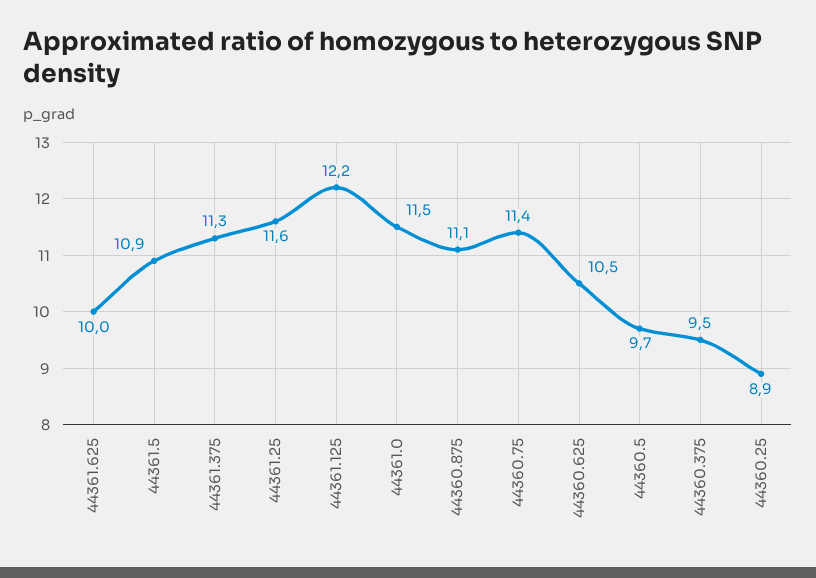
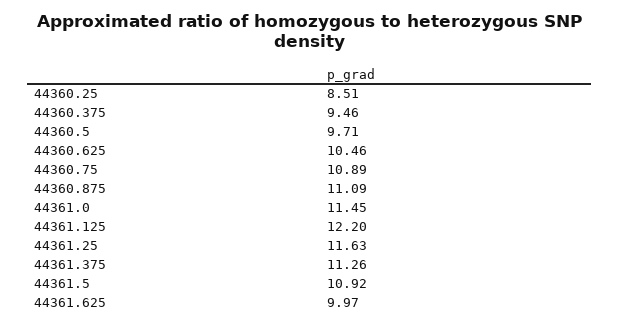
  {
    "44361.625": 9.97,
    "44361.5": 10.92,
    "44361.375": 11.26,
    "44361.25": 11.63,
    "44361.125": 12.2,
    "44361.0": 11.45,
    "44360.875": 11.09,
-   "44360.75": 11.4,
+   "44360.75": 10.89,
    "44360.625": 10.46,
    "44360.5": 9.71,
    "44360.375": 9.46,
-   "44360.25": 8.9
+   "44360.25": 8.51
  }

